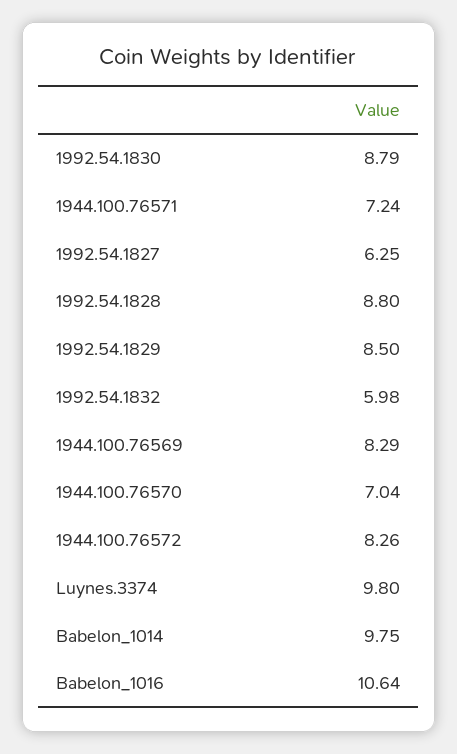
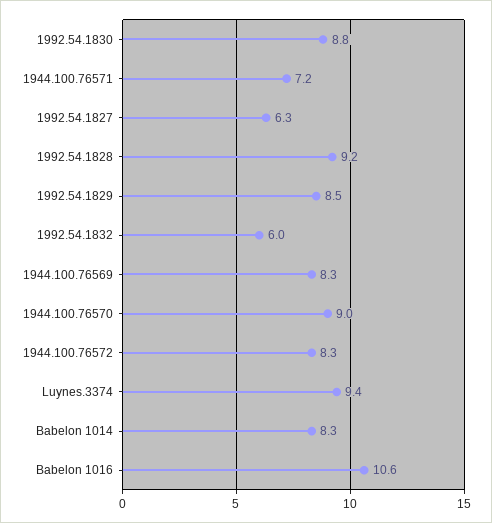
  {
    "1992.54.1830": 8.79,
    "1944.100.76571": 7.24,
    "1992.54.1827": 6.25,
-   "1992.54.1828": 8.8,
+   "1992.54.1828": 9.2,
    "1992.54.1829": 8.5,
    "1992.54.1832": 5.98,
    "1944.100.76569": 8.29,
-   "1944.100.76570": 7.04,
+   "1944.100.76570": 9,
    "1944.100.76572": 8.26,
-   "Luynes.3374": 9.8,
+   "Luynes.3374": 9.4,
-   "Babelon_1014": 9.75,
+   "Babelon_1014": 8.3,
    "Babelon_1016": 10.64
  }

